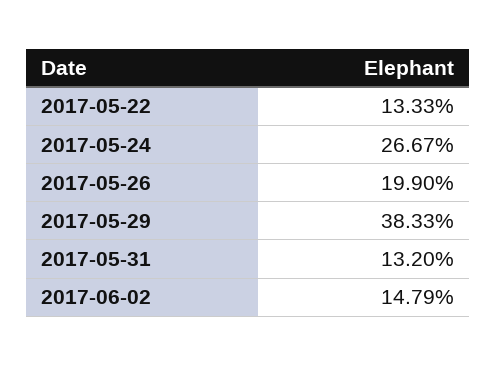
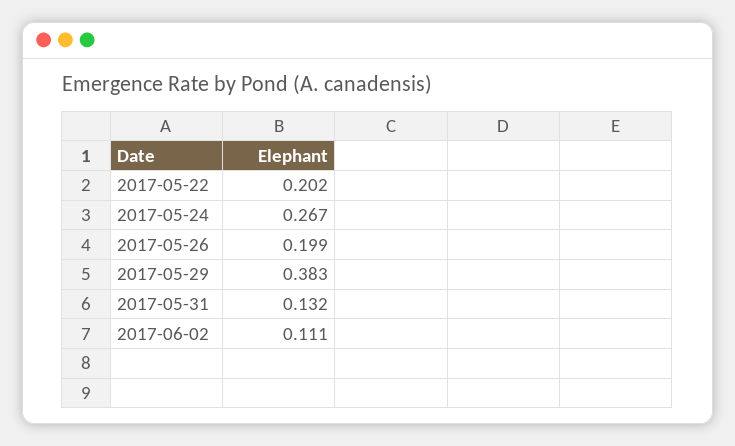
  {
-   "2017-05-22": 0.1333,
+   "2017-05-22": 0.202,
    "2017-05-24": 0.2667,
    "2017-05-26": 0.199,
    "2017-05-29": 0.3833,
    "2017-05-31": 0.132,
-   "2017-06-02": 0.1479
+   "2017-06-02": 0.111
  }

